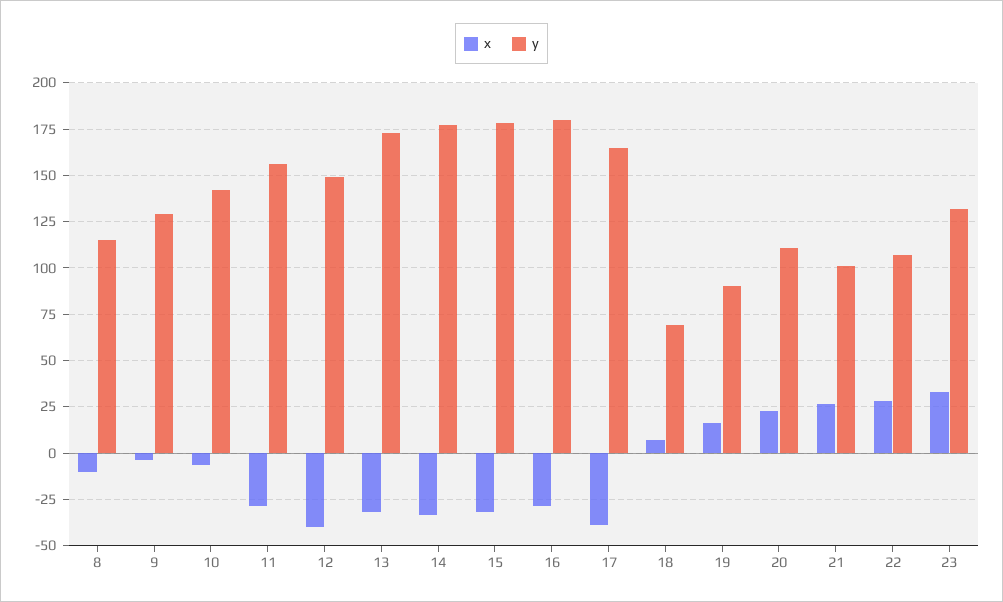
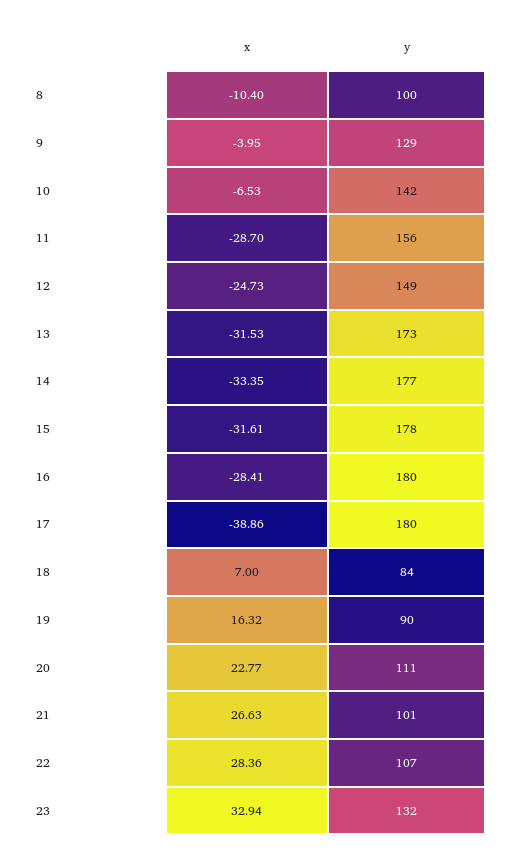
  {
    "x": {
      "8": -10.4,
      "9": -3.95,
      "10": -6.53,
      "11": -28.7,
-     "12": -40,
+     "12": -24.73,
      "13": -31.53,
      "14": -33.35,
      "15": -31.61,
      "16": -28.41,
      "17": -38.86,
      "18": 7,
      "19": 16.32,
      "20": 22.77,
      "21": 26.63,
      "22": 28.36,
      "23": 32.94
    },
    "y": {
-     "8": 115,
+     "8": 100,
      "9": 129,
      "10": 142,
      "11": 156,
      "12": 149,
      "13": 173,
      "14": 177,
      "15": 178,
      "16": 180,
-     "17": 165,
+     "17": 180,
-     "18": 70,
+     "18": 84,
      "19": 90,
      "20": 111,
      "21": 101,
      "22": 107,
      "23": 132
    }
  }

